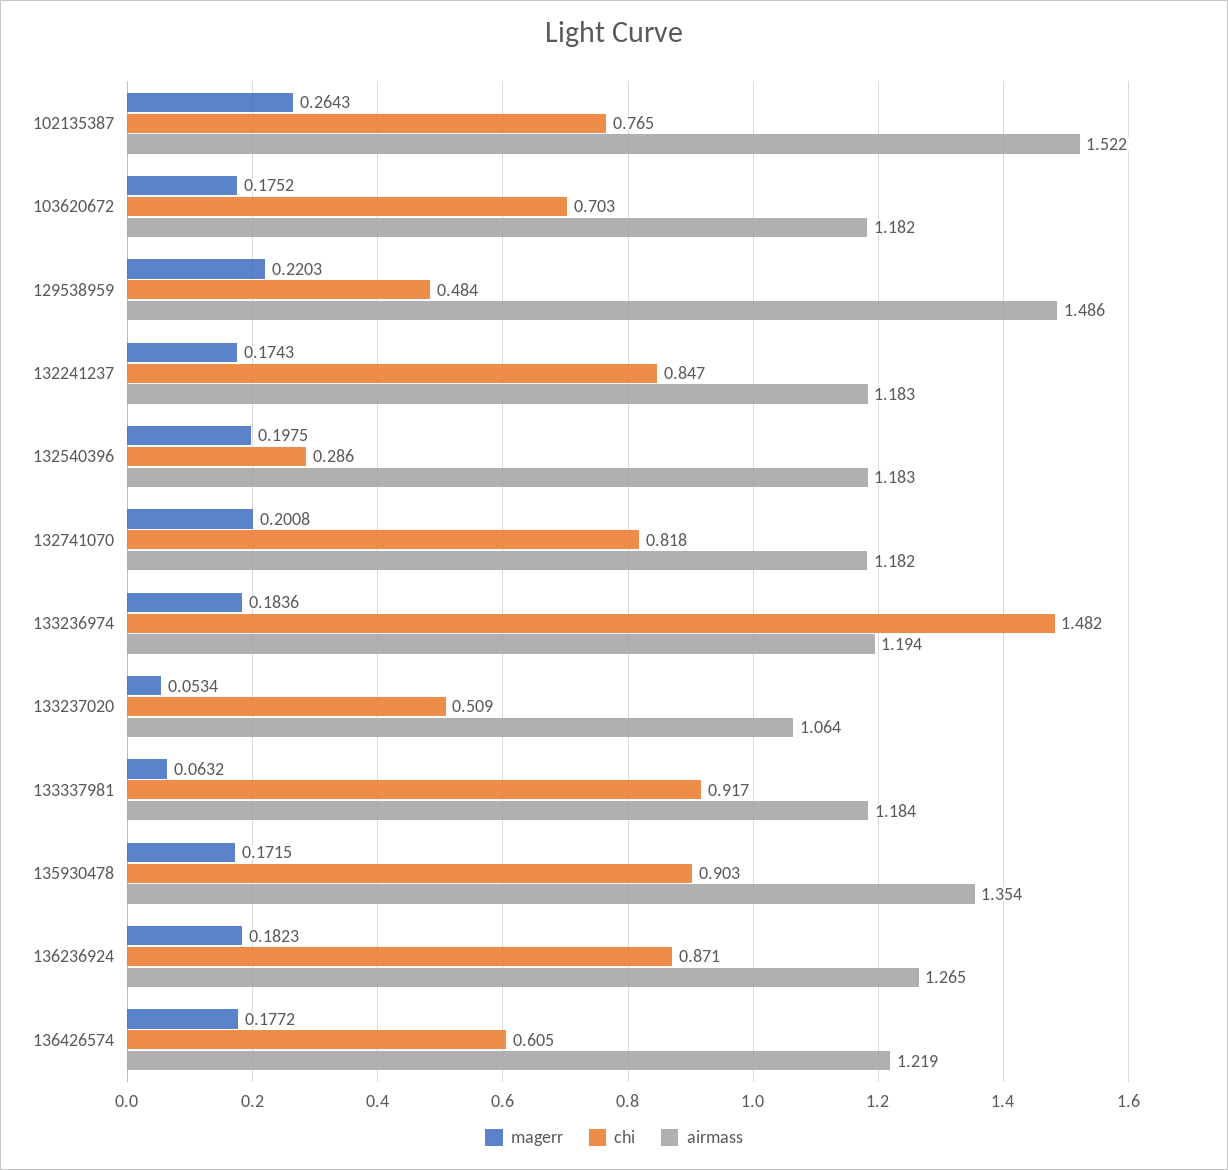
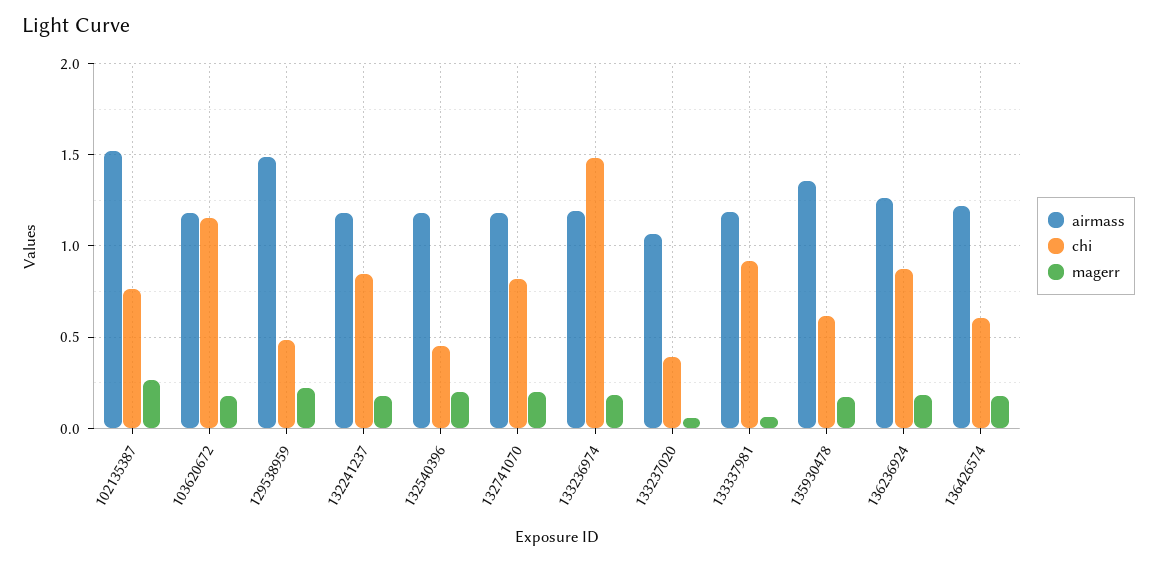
  {
    "magerr": {
      "102135387": 0.2643,
      "103620672": 0.1752,
      "129538959": 0.2203,
      "132241237": 0.1743,
      "132540396": 0.1975,
      "132741070": 0.2008,
      "133236974": 0.1836,
      "133237020": 0.0534,
      "133337981": 0.0632,
      "135930478": 0.1715,
      "136236924": 0.1823,
      "136426574": 0.1772
    },
    "chi": {
      "102135387": 0.765,
-     "103620672": 0.703,
+     "103620672": 1.15,
      "129538959": 0.484,
      "132241237": 0.847,
-     "132540396": 0.286,
+     "132540396": 0.45,
      "132741070": 0.818,
      "133236974": 1.482,
-     "133237020": 0.509,
+     "133237020": 0.4,
      "133337981": 0.917,
-     "135930478": 0.903,
+     "135930478": 0.6,
      "136236924": 0.871,
      "136426574": 0.605
    },
    "airmass": {
      "102135387": 1.522,
      "103620672": 1.182,
      "129538959": 1.486,
      "132241237": 1.183,
      "132540396": 1.183,
      "132741070": 1.182,
      "133236974": 1.194,
      "133237020": 1.064,
      "133337981": 1.184,
      "135930478": 1.354,
      "136236924": 1.265,
      "136426574": 1.219
    }
  }

